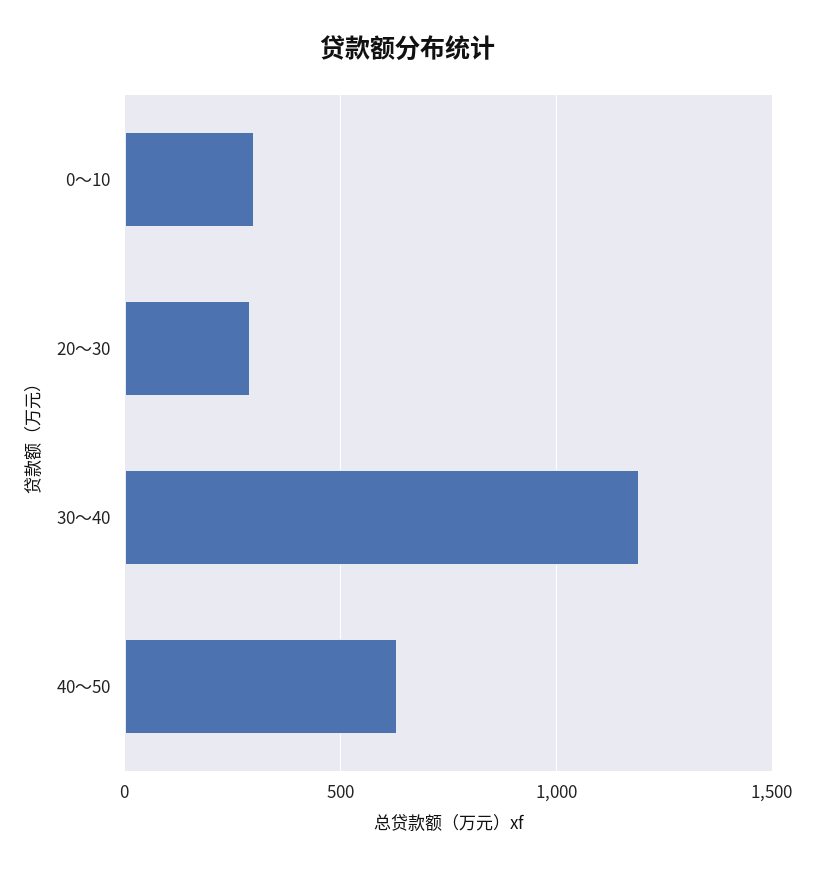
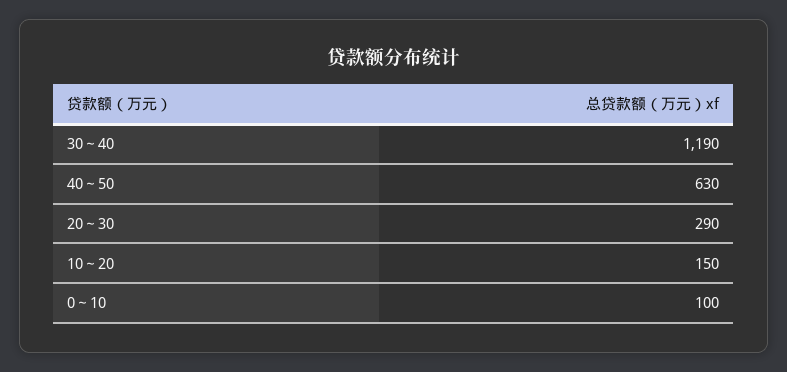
  {
-   "0～10": 300,
+   "0～10": 100,
    "20～30": 290,
    "30～40": 1190,
-   "40～50": 630
+   "40～50": 630,
+   "10～20": 150
  }

